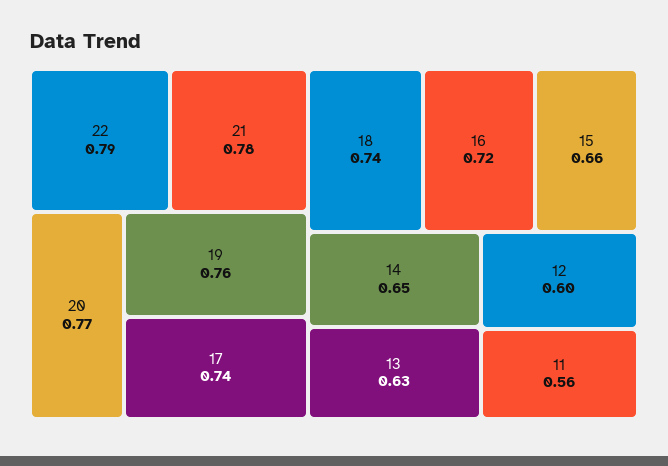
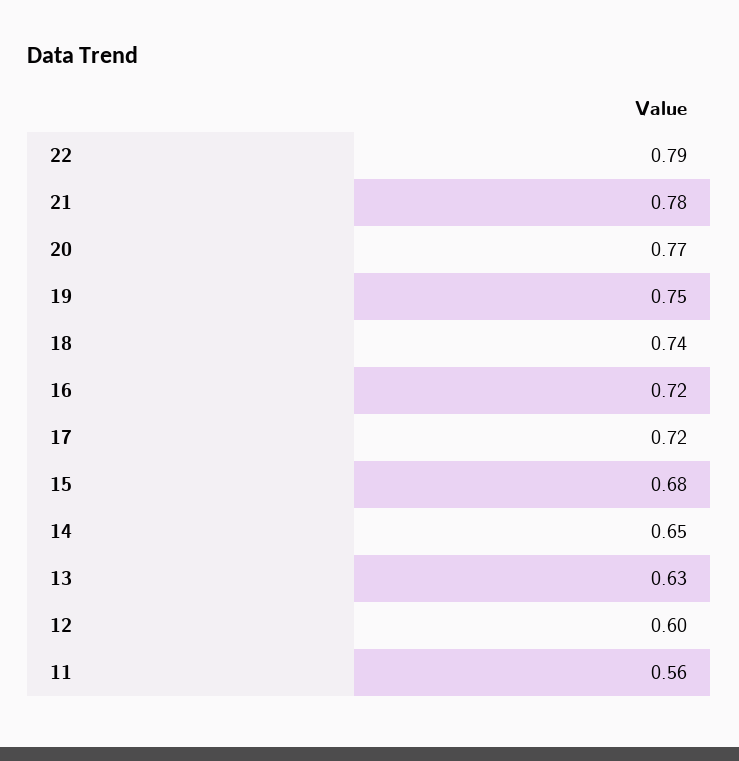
  {
    "22": 0.79,
    "21": 0.78,
    "20": 0.77,
-   "19": 0.76,
+   "19": 0.75,
-   "17": 0.74,
+   "17": 0.72,
    "18": 0.74,
    "16": 0.72,
-   "15": 0.66,
+   "15": 0.68,
    "14": 0.65,
    "13": 0.63,
    "12": 0.6,
    "11": 0.56
  }

